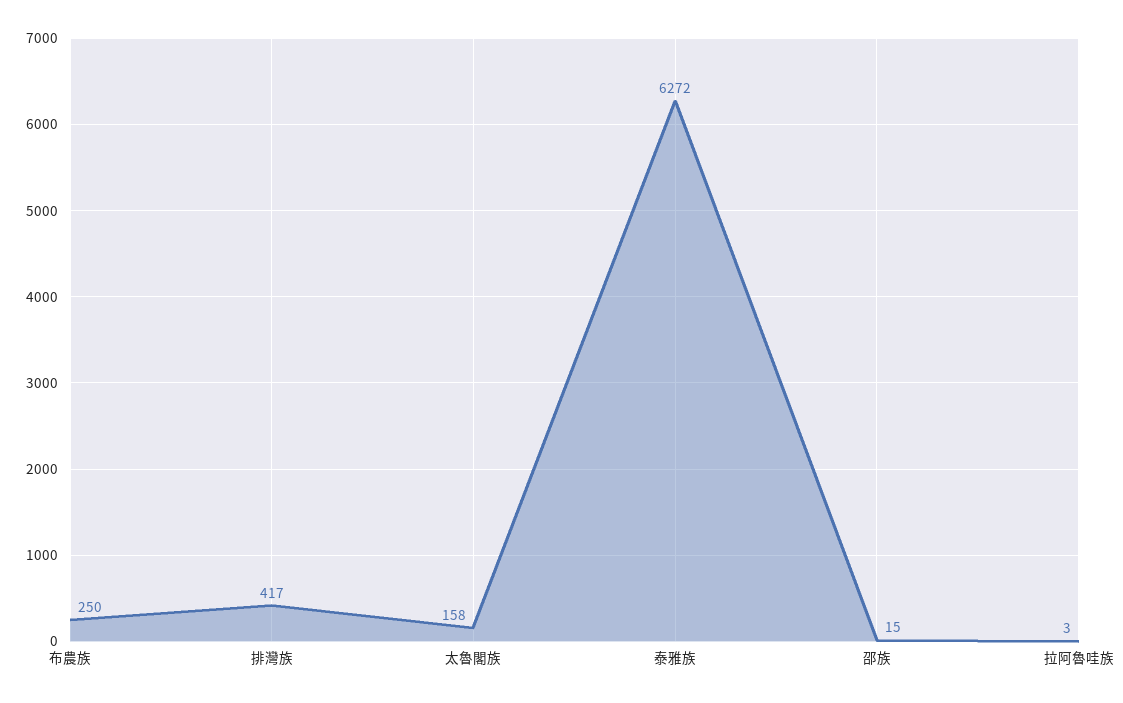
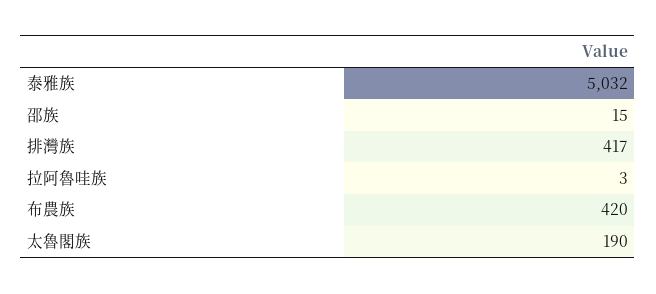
  {
-   "布農族": 250,
+   "布農族": 420,
    "排灣族": 417,
-   "太魯閣族": 158,
+   "太魯閣族": 190,
-   "泰雅族": 6272,
+   "泰雅族": 5032,
    "邵族": 15,
    "拉阿魯哇族": 3
  }

